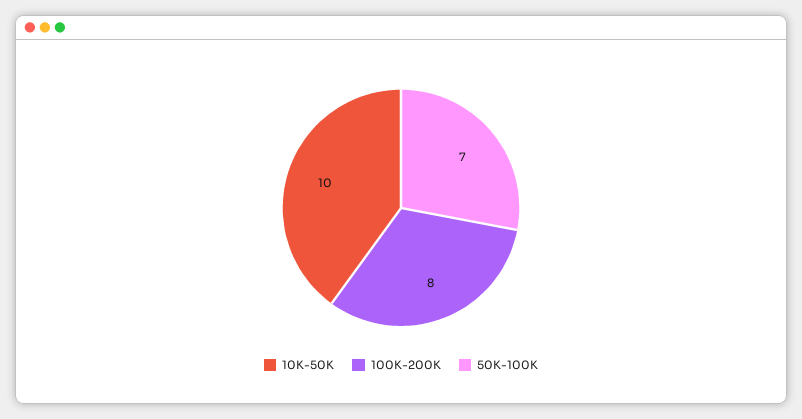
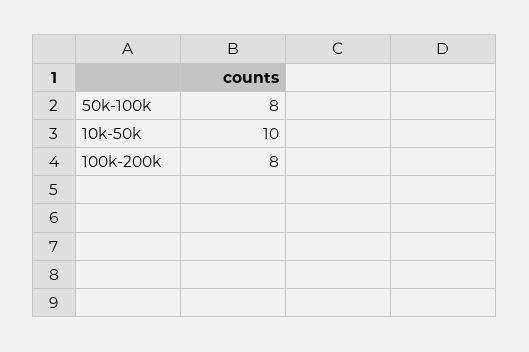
  {
    "10K-50K": 10,
    "100K-200K": 8,
-   "50K-100K": 7
+   "50K-100K": 8
  }

